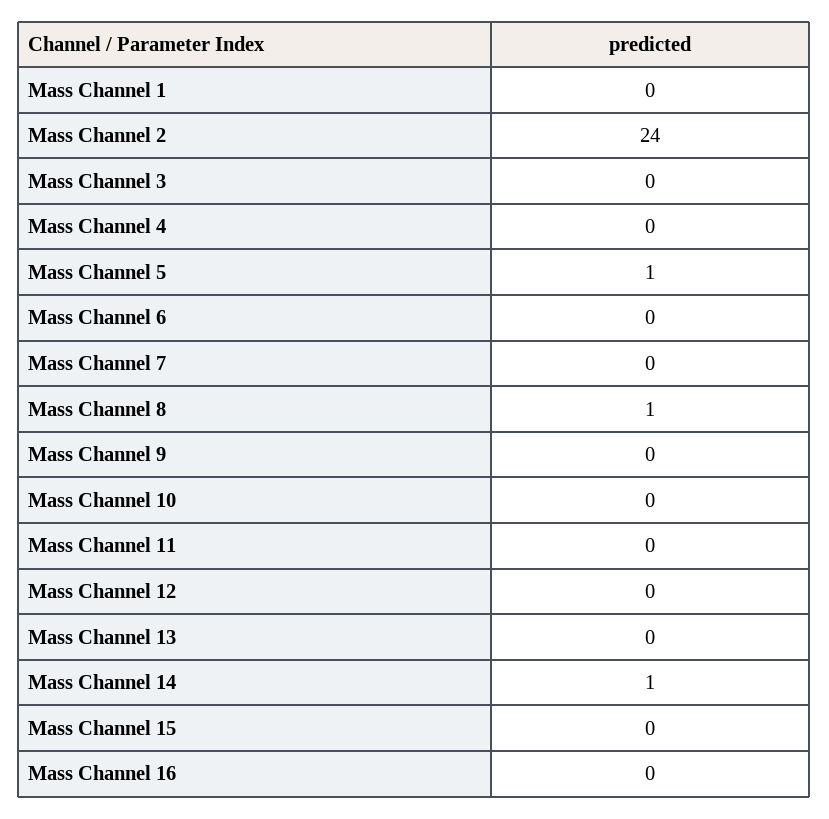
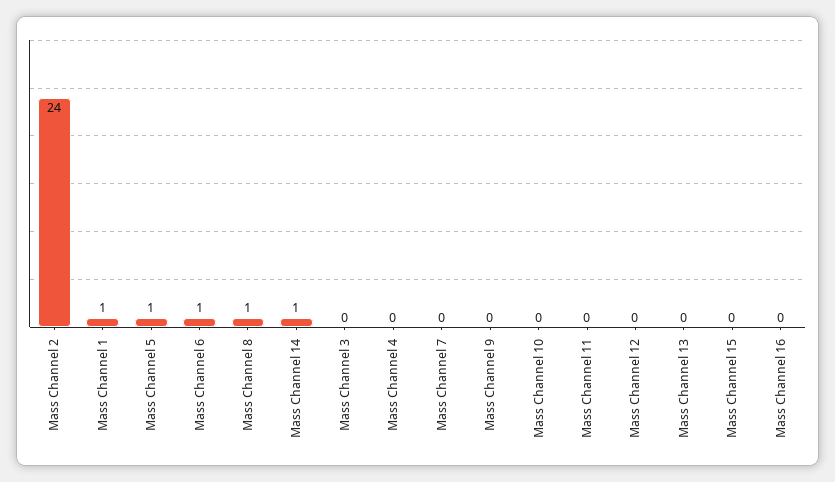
  {
-   "Mass Channel 1": 0,
+   "Mass Channel 1": 1,
    "Mass Channel 2": 24,
    "Mass Channel 3": 0,
    "Mass Channel 4": 0,
    "Mass Channel 5": 1,
-   "Mass Channel 6": 0,
+   "Mass Channel 6": 1,
    "Mass Channel 7": 0,
    "Mass Channel 8": 1,
    "Mass Channel 9": 0,
    "Mass Channel 10": 0,
    "Mass Channel 11": 0,
    "Mass Channel 12": 0,
    "Mass Channel 13": 0,
    "Mass Channel 14": 1,
    "Mass Channel 15": 0,
    "Mass Channel 16": 0
  }

